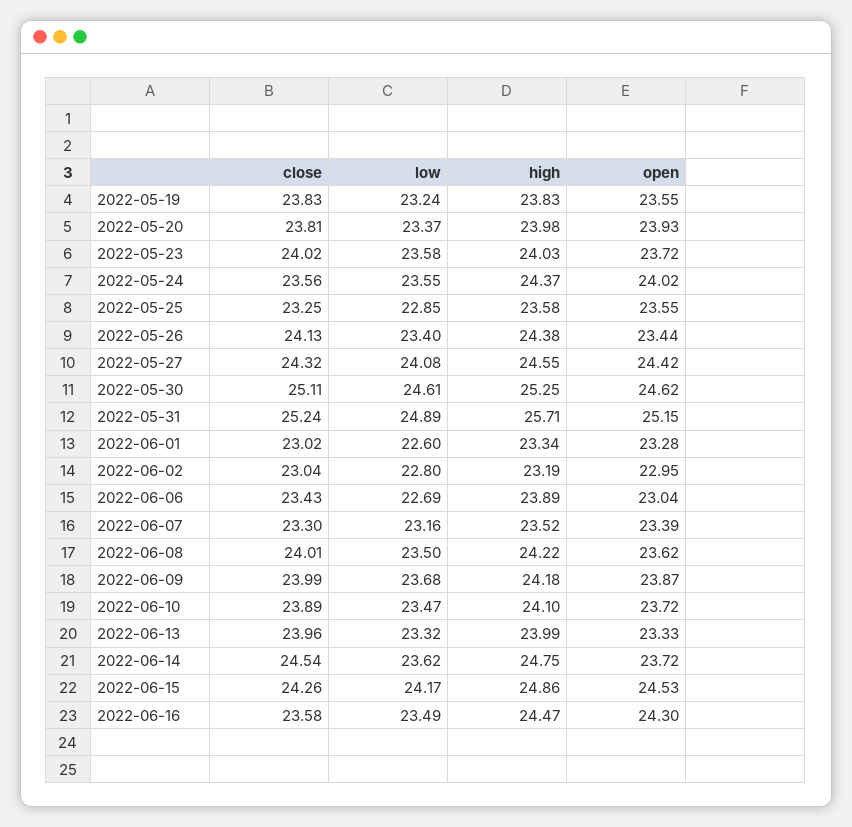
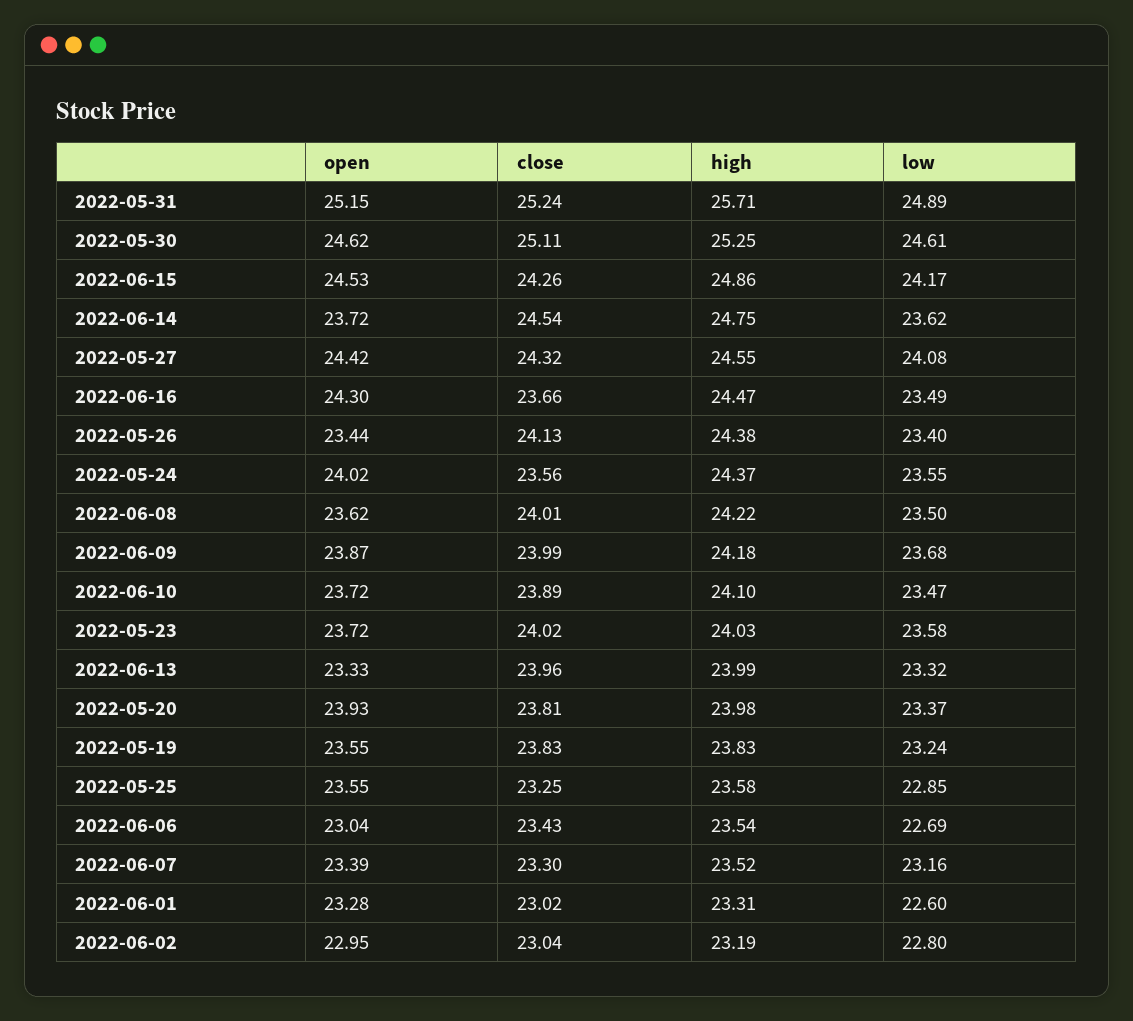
  {
    "close": {
      "2022-05-19": 23.83,
      "2022-05-20": 23.81,
      "2022-05-23": 24.02,
      "2022-05-24": 23.56,
      "2022-05-25": 23.25,
      "2022-05-26": 24.13,
      "2022-05-27": 24.32,
      "2022-05-30": 25.11,
      "2022-05-31": 25.24,
      "2022-06-01": 23.02,
      "2022-06-02": 23.04,
      "2022-06-06": 23.43,
      "2022-06-07": 23.3,
      "2022-06-08": 24.01,
      "2022-06-09": 23.99,
      "2022-06-10": 23.89,
      "2022-06-13": 23.96,
      "2022-06-14": 24.54,
      "2022-06-15": 24.26,
-     "2022-06-16": 23.58
+     "2022-06-16": 23.66
    },
    "low": {
      "2022-05-19": 23.24,
      "2022-05-20": 23.37,
      "2022-05-23": 23.58,
      "2022-05-24": 23.55,
      "2022-05-25": 22.85,
      "2022-05-26": 23.4,
      "2022-05-27": 24.08,
      "2022-05-30": 24.61,
      "2022-05-31": 24.89,
      "2022-06-01": 22.6,
      "2022-06-02": 22.8,
      "2022-06-06": 22.69,
      "2022-06-07": 23.16,
      "2022-06-08": 23.5,
      "2022-06-09": 23.68,
      "2022-06-10": 23.47,
      "2022-06-13": 23.32,
      "2022-06-14": 23.62,
      "2022-06-15": 24.17,
      "2022-06-16": 23.49
    },
    "high": {
      "2022-05-19": 23.83,
      "2022-05-20": 23.98,
      "2022-05-23": 24.03,
      "2022-05-24": 24.37,
      "2022-05-25": 23.58,
      "2022-05-26": 24.38,
      "2022-05-27": 24.55,
      "2022-05-30": 25.25,
      "2022-05-31": 25.71,
-     "2022-06-01": 23.34,
+     "2022-06-01": 23.31,
      "2022-06-02": 23.19,
-     "2022-06-06": 23.89,
+     "2022-06-06": 23.54,
      "2022-06-07": 23.52,
      "2022-06-08": 24.22,
      "2022-06-09": 24.18,
      "2022-06-10": 24.1,
      "2022-06-13": 23.99,
      "2022-06-14": 24.75,
      "2022-06-15": 24.86,
      "2022-06-16": 24.47
    },
    "open": {
      "2022-05-19": 23.55,
      "2022-05-20": 23.93,
      "2022-05-23": 23.72,
      "2022-05-24": 24.02,
      "2022-05-25": 23.55,
      "2022-05-26": 23.44,
      "2022-05-27": 24.42,
      "2022-05-30": 24.62,
      "2022-05-31": 25.15,
      "2022-06-01": 23.28,
      "2022-06-02": 22.95,
      "2022-06-06": 23.04,
      "2022-06-07": 23.39,
      "2022-06-08": 23.62,
      "2022-06-09": 23.87,
      "2022-06-10": 23.72,
      "2022-06-13": 23.33,
      "2022-06-14": 23.72,
      "2022-06-15": 24.53,
      "2022-06-16": 24.3
    }
  }

